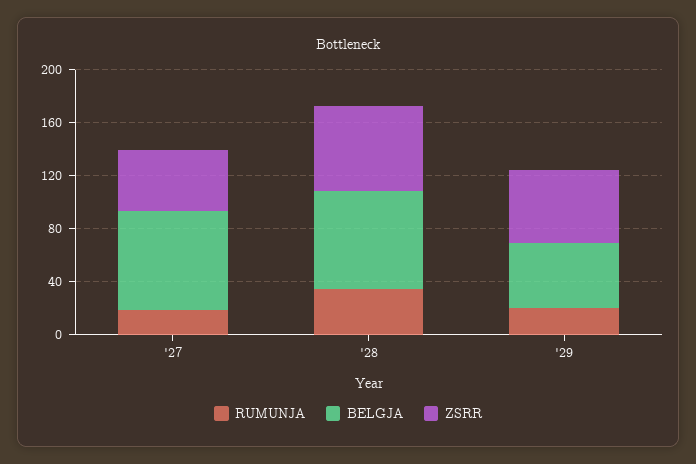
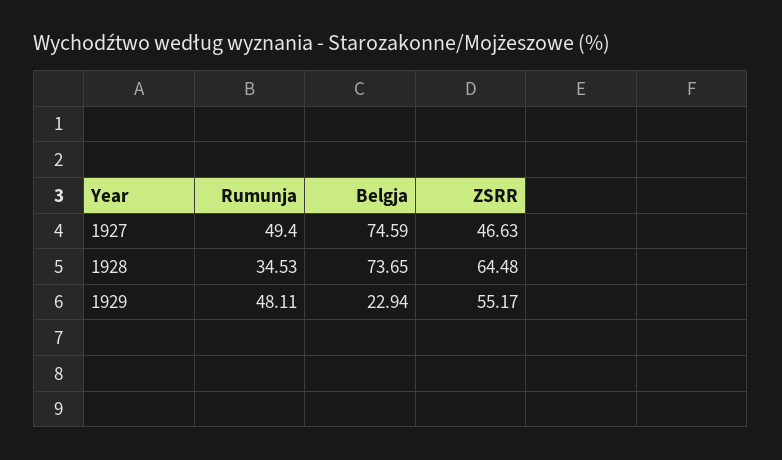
  {
    "RUMUNJA": {
-     "'27": 20,
+     "'27": 49.4,
      "'28": 34.53,
-     "'29": 20
+     "'29": 48.11
    },
    "BELGJA": {
      "'27": 74.59,
      "'28": 73.65,
-     "'29": 50
+     "'29": 22.94
    },
    "ZSRR": {
      "'27": 46.63,
      "'28": 64.48,
      "'29": 55.17
    }
  }

